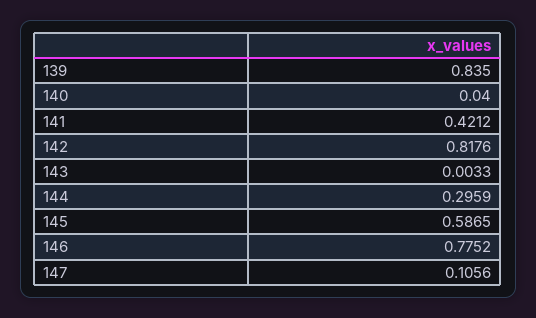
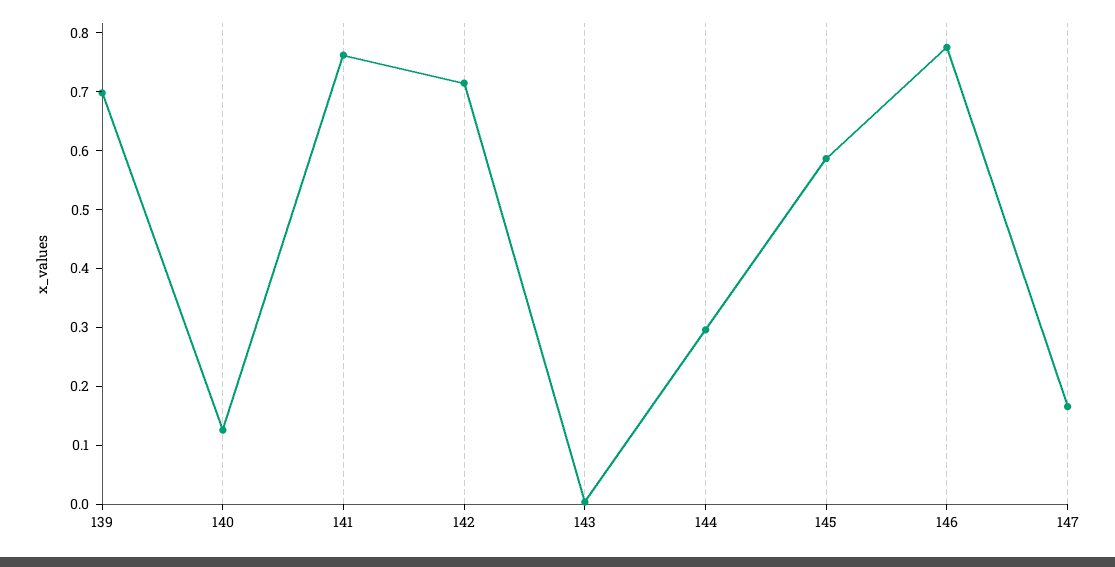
  {
-   "139": 0.835,
+   "139": 0.7,
-   "140": 0.04,
+   "140": 0.12,
-   "141": 0.4212,
+   "141": 0.76,
-   "142": 0.8176,
+   "142": 0.72,
    "143": 0.0033,
    "144": 0.2959,
    "145": 0.5865,
    "146": 0.7752,
-   "147": 0.1056
+   "147": 0.16
  }

